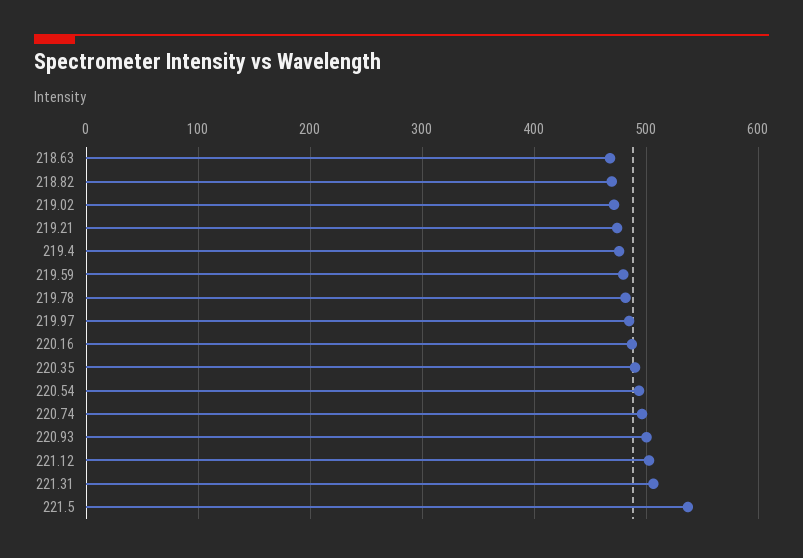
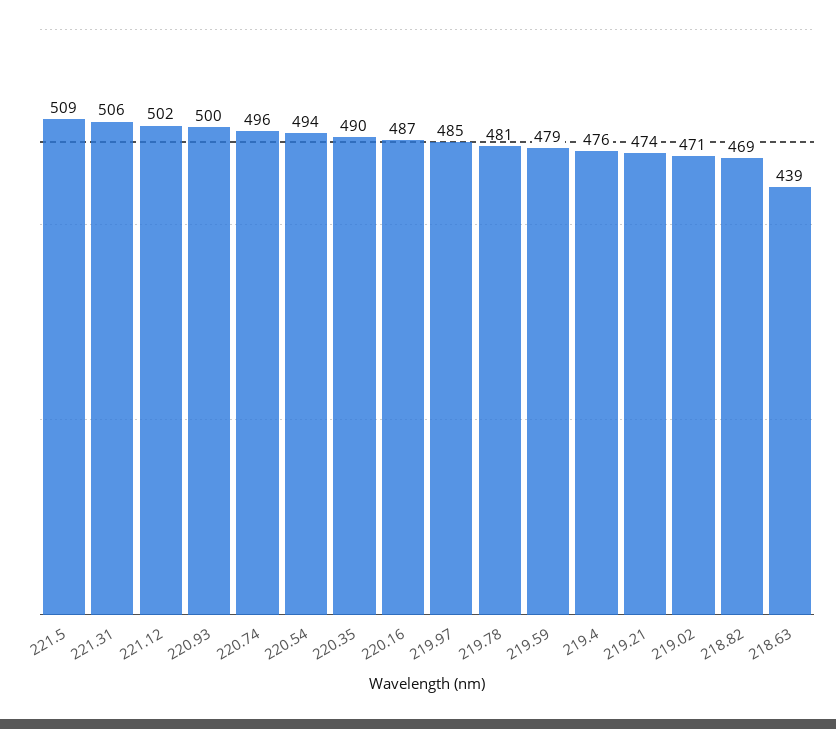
  {
-   "218.63": 470,
+   "218.63": 439,
    "218.82": 469,
    "219.02": 471,
    "219.21": 474,
    "219.4": 476,
    "219.59": 479,
    "219.78": 481,
    "219.97": 485,
    "220.16": 487,
    "220.35": 490,
    "220.54": 494,
    "220.74": 496,
    "220.93": 500,
    "221.12": 502,
    "221.31": 506,
-   "221.5": 540
+   "221.5": 509
  }

